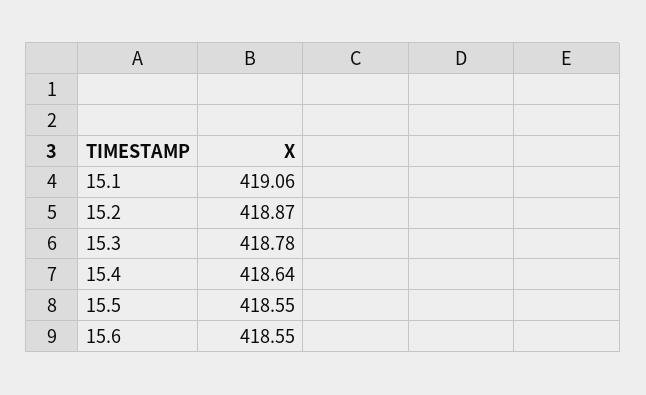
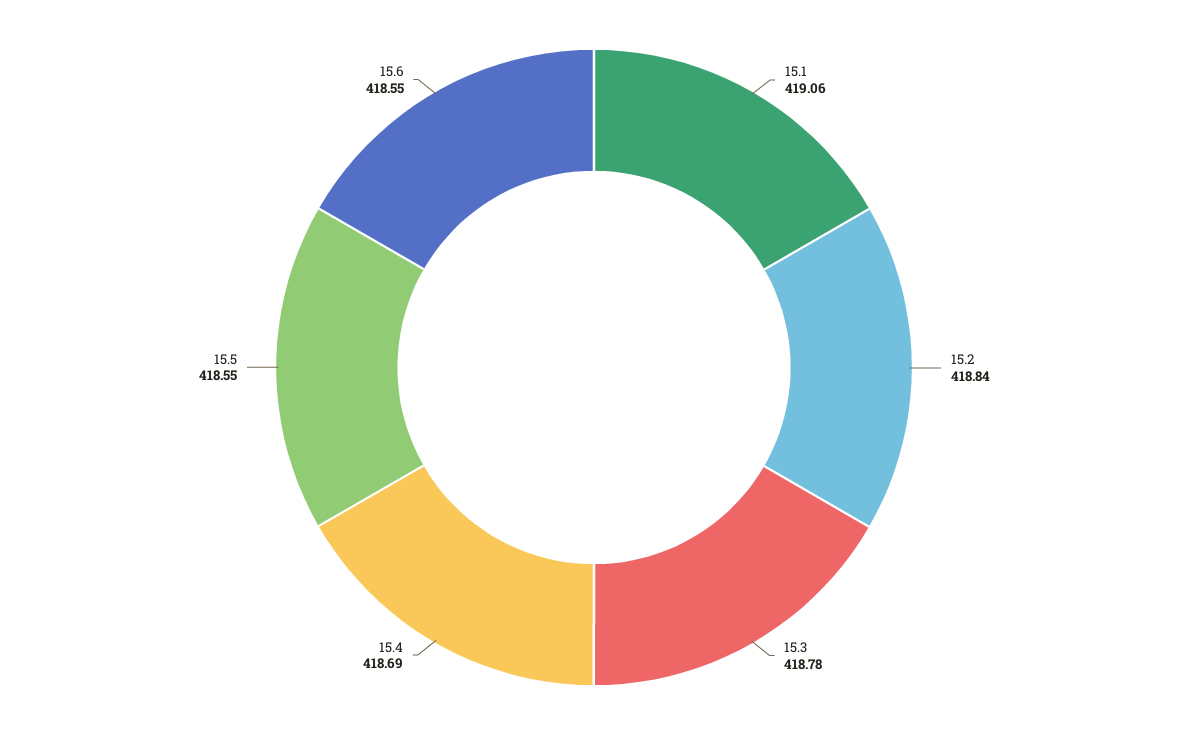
  {
    "15.1": 419.06,
-   "15.2": 418.87,
+   "15.2": 418.84,
    "15.3": 418.78,
-   "15.4": 418.64,
+   "15.4": 418.69,
    "15.5": 418.55,
    "15.6": 418.55
  }

